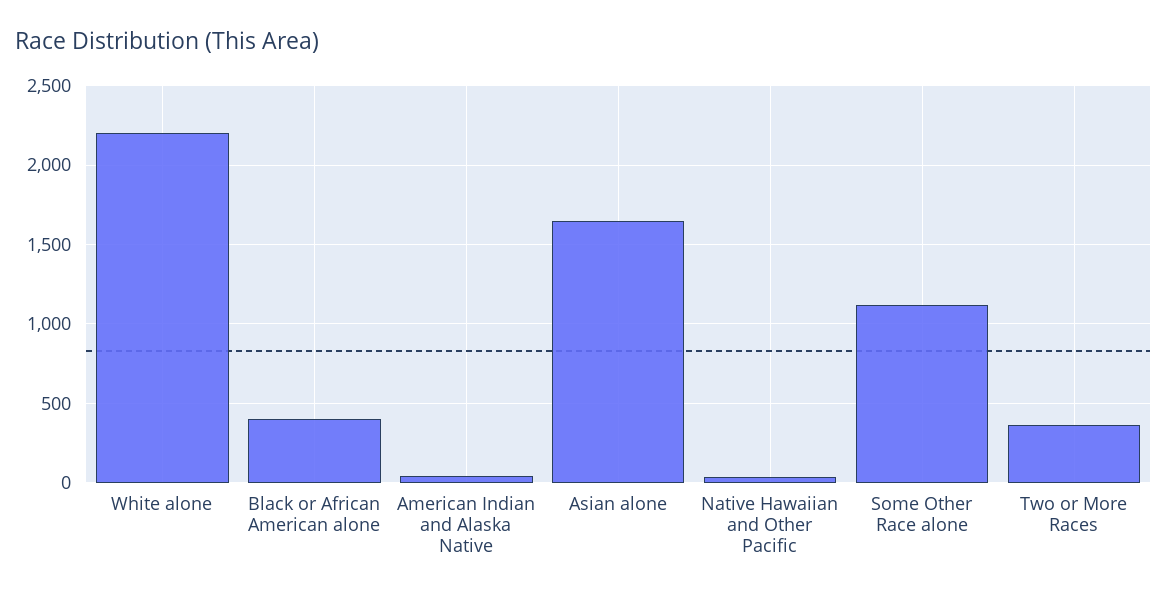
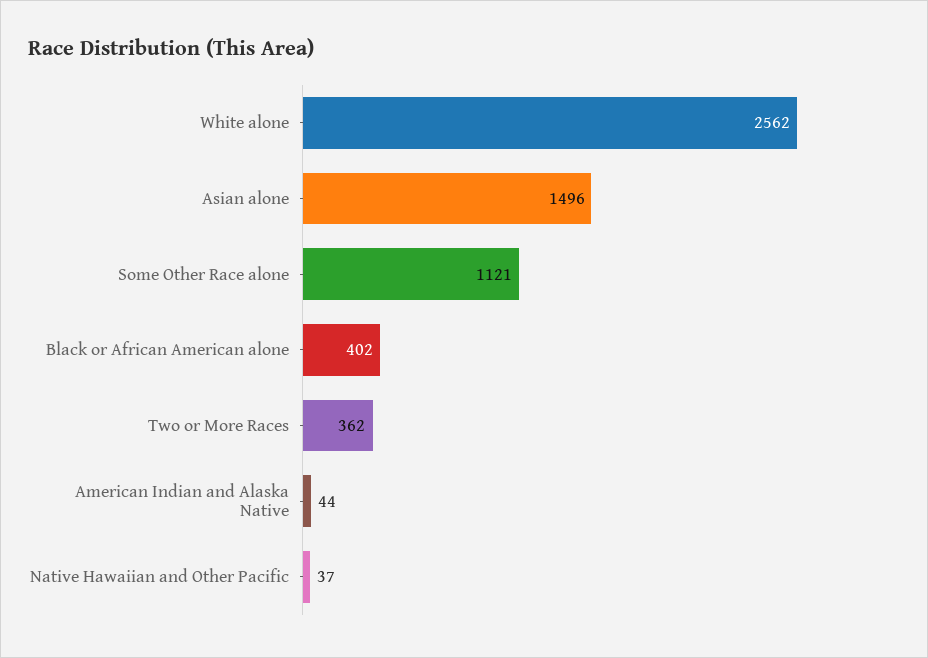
  {
-   "White alone": 2200,
+   "White alone": 2562,
    "Black or African American alone": 402,
    "American Indian and Alaska Native": 44,
-   "Asian alone": 1650,
+   "Asian alone": 1496,
    "Native Hawaiian and Other Pacific": 37,
    "Some Other Race alone": 1121,
    "Two or More Races": 362
  }

